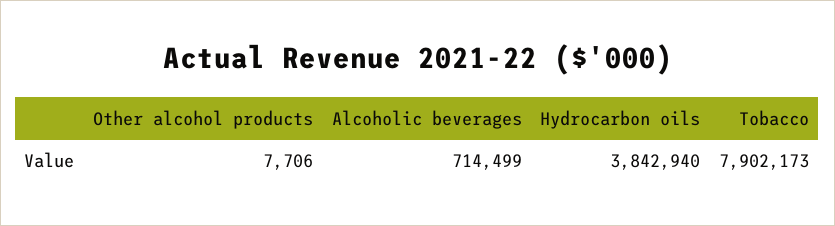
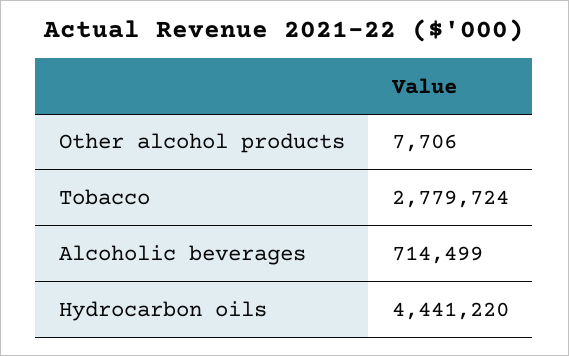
  {
    "Other alcohol products": 7706,
    "Alcoholic beverages": 714499,
-   "Hydrocarbon oils": 3842940,
+   "Hydrocarbon oils": 4441220,
-   "Tobacco": 7902173
+   "Tobacco": 2779724
  }

